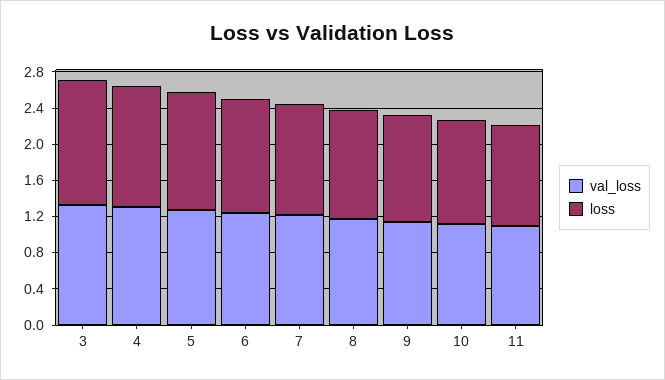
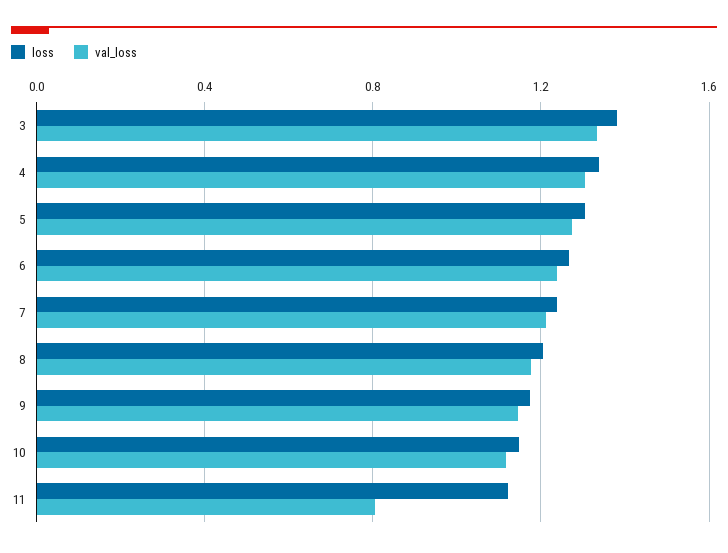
  {
    "val_loss": {
      "3": 1.35,
      "4": 1.3,
      "5": 1.25,
      "6": 1.25,
      "7": 1.2,
      "8": 1.2,
      "9": 1.15,
      "10": 1.1,
-     "11": 1.1
+     "11": 0.8
    },
    "loss": {
      "3": 1.4,
      "4": 1.35,
      "5": 1.3,
      "6": 1.25,
      "7": 1.25,
      "8": 1.2,
      "9": 1.15,
      "10": 1.15,
      "11": 1.1
    }
  }

